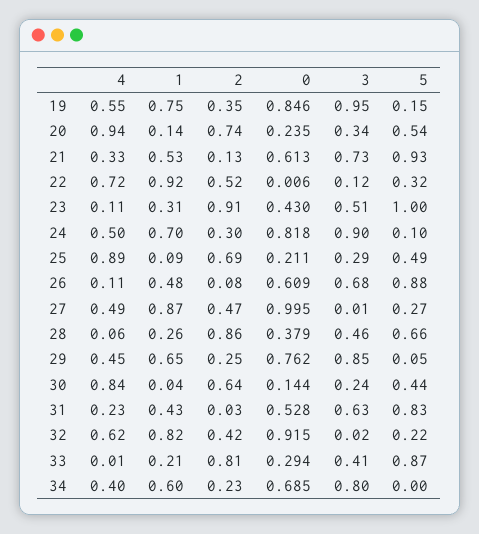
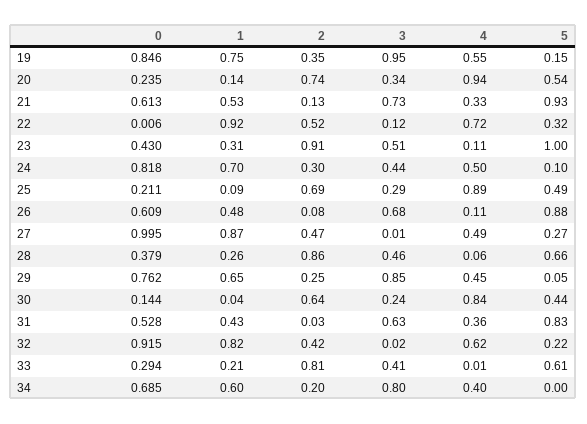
  {
    "4": {
      "19": 0.55,
      "20": 0.94,
      "21": 0.33,
      "22": 0.72,
      "23": 0.11,
      "24": 0.5,
      "25": 0.89,
      "26": 0.11,
      "27": 0.49,
      "28": 0.06,
      "29": 0.45,
      "30": 0.84,
-     "31": 0.23,
+     "31": 0.36,
      "32": 0.62,
      "33": 0.01,
      "34": 0.4
    },
    "1": {
      "19": 0.75,
      "20": 0.14,
      "21": 0.53,
      "22": 0.92,
      "23": 0.31,
      "24": 0.7,
      "25": 0.09,
      "26": 0.48,
      "27": 0.87,
      "28": 0.26,
      "29": 0.65,
      "30": 0.04,
      "31": 0.43,
      "32": 0.82,
      "33": 0.21,
      "34": 0.6
    },
    "2": {
      "19": 0.35,
      "20": 0.74,
      "21": 0.13,
      "22": 0.52,
      "23": 0.91,
      "24": 0.3,
      "25": 0.69,
      "26": 0.08,
      "27": 0.47,
      "28": 0.86,
      "29": 0.25,
      "30": 0.64,
      "31": 0.03,
      "32": 0.42,
      "33": 0.81,
-     "34": 0.23
+     "34": 0.2
    },
    "0": {
      "19": 0.846,
      "20": 0.235,
      "21": 0.613,
      "22": 0.006,
      "23": 0.43,
      "24": 0.818,
      "25": 0.211,
      "26": 0.609,
      "27": 0.995,
      "28": 0.379,
      "29": 0.762,
      "30": 0.144,
      "31": 0.528,
      "32": 0.915,
      "33": 0.294,
      "34": 0.685
    },
    "3": {
      "19": 0.95,
      "20": 0.34,
      "21": 0.73,
      "22": 0.12,
      "23": 0.51,
-     "24": 0.9,
+     "24": 0.44,
      "25": 0.29,
      "26": 0.68,
      "27": 0.01,
      "28": 0.46,
      "29": 0.85,
      "30": 0.24,
      "31": 0.63,
      "32": 0.02,
      "33": 0.41,
      "34": 0.8
    },
    "5": {
      "19": 0.15,
      "20": 0.54,
      "21": 0.93,
      "22": 0.32,
      "23": 1,
      "24": 0.1,
      "25": 0.49,
      "26": 0.88,
      "27": 0.27,
      "28": 0.66,
      "29": 0.05,
      "30": 0.44,
      "31": 0.83,
      "32": 0.22,
-     "33": 0.87,
+     "33": 0.61,
      "34": 0
    }
  }

